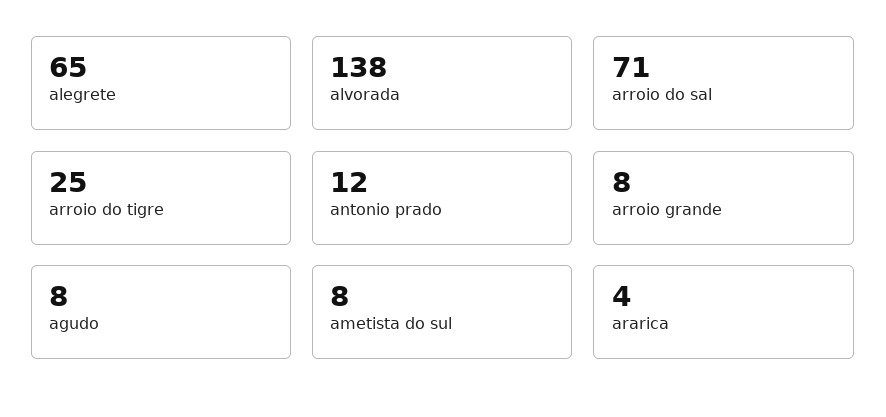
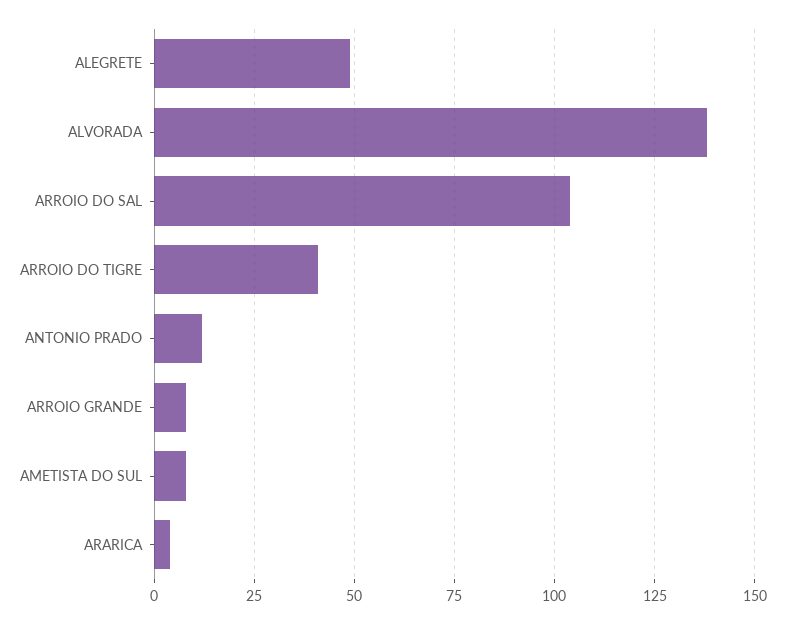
  {
-   "alegrete": 65,
+   "alegrete": 50,
    "alvorada": 138,
-   "arroio do sal": 71,
+   "arroio do sal": 105,
-   "arroio do tigre": 25,
+   "arroio do tigre": 40,
    "antonio prado": 12,
    "arroio grande": 8,
-   "agudo": 8,
    "ametista do sul": 8,
    "ararica": 4
  }

